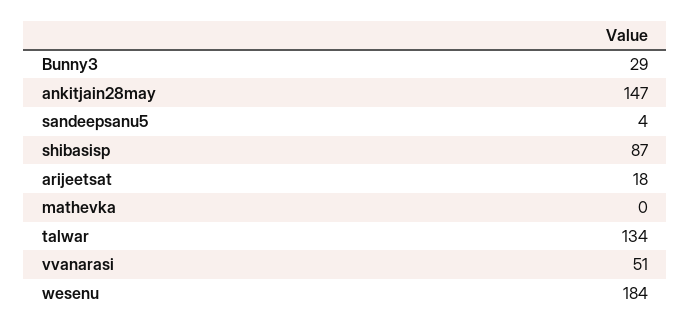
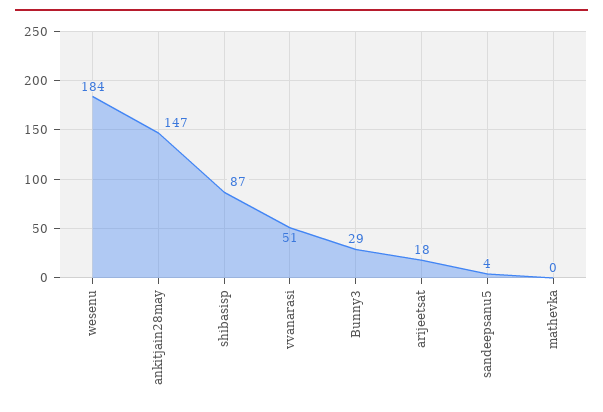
  {
    "Bunny3": 29,
    "ankitjain28may": 147,
    "sandeepsanu5": 4,
    "shibasisp": 87,
    "arijeetsat": 18,
    "mathevka": 0,
-   "talwar": 134,
    "vvanarasi": 51,
    "wesenu": 184
  }

